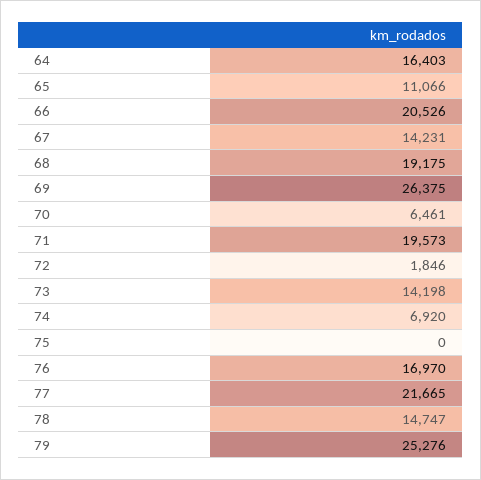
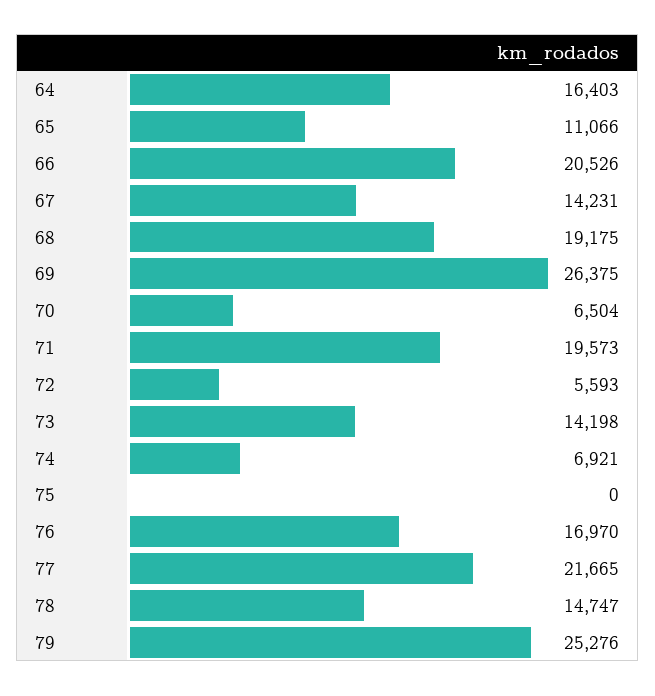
  {
    "64": 16403,
    "65": 11066,
    "66": 20526,
    "67": 14231,
    "68": 19175,
    "69": 26375,
-   "70": 6461,
+   "70": 6504,
    "71": 19573,
-   "72": 1846,
+   "72": 5593,
    "73": 14198,
-   "74": 6920,
+   "74": 6921,
    "75": 0,
    "76": 16970,
    "77": 21665,
    "78": 14747,
    "79": 25276
  }

